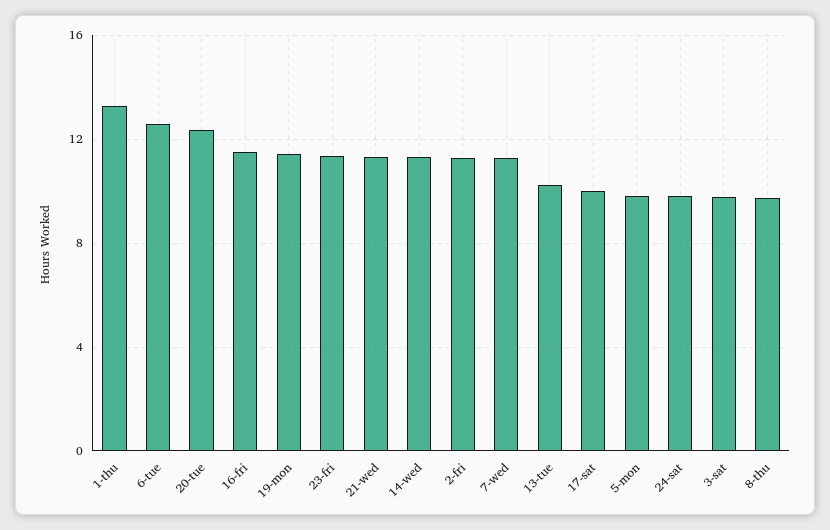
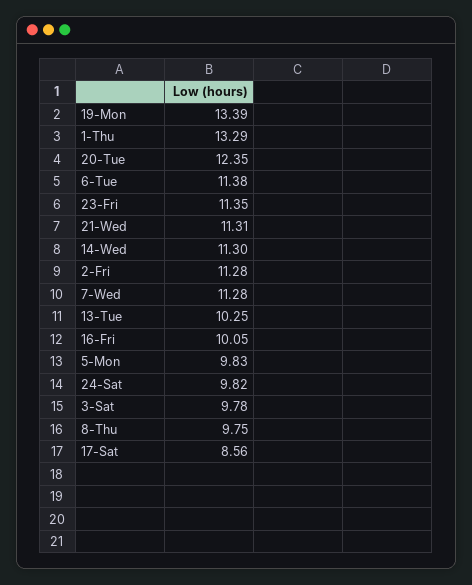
  {
    "1-thu": 13.29,
-   "6-tue": 12.5,
+   "6-tue": 11.38,
    "20-tue": 12.35,
-   "16-fri": 11.5,
+   "16-fri": 10.05,
-   "19-mon": 11.5,
+   "19-mon": 13.39,
    "23-fri": 11.35,
    "21-wed": 11.31,
    "14-wed": 11.3,
    "2-fri": 11.28,
    "7-wed": 11.28,
    "13-tue": 10.25,
-   "17-sat": 10,
+   "17-sat": 8.56,
    "5-mon": 9.83,
    "24-sat": 9.82,
    "3-sat": 9.78,
    "8-thu": 9.75
  }

